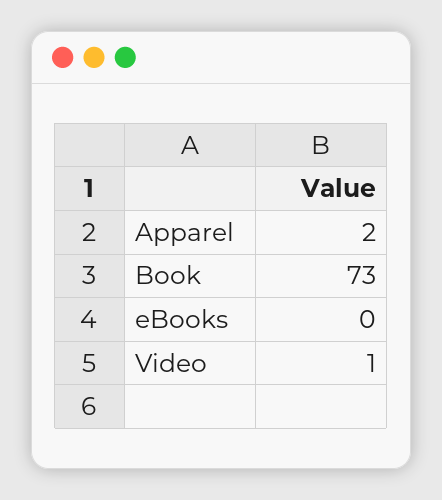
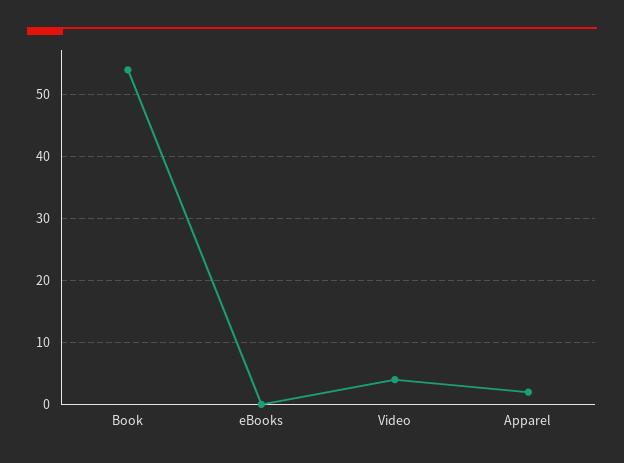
  {
    "Apparel": 2,
-   "Book": 73,
+   "Book": 54,
    "eBooks": 0,
-   "Video": 1
+   "Video": 4
  }

